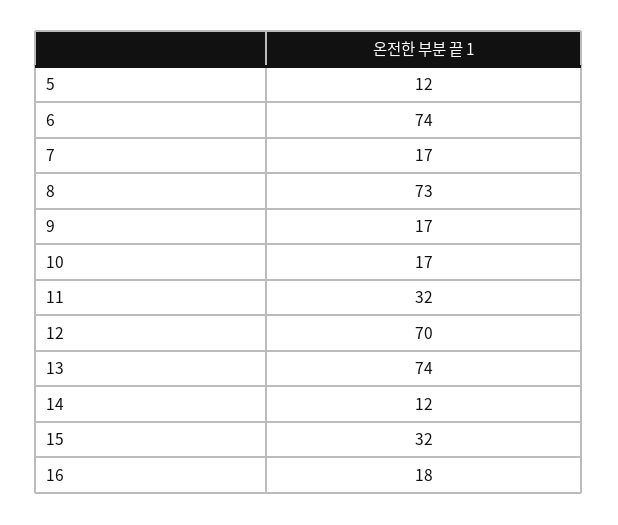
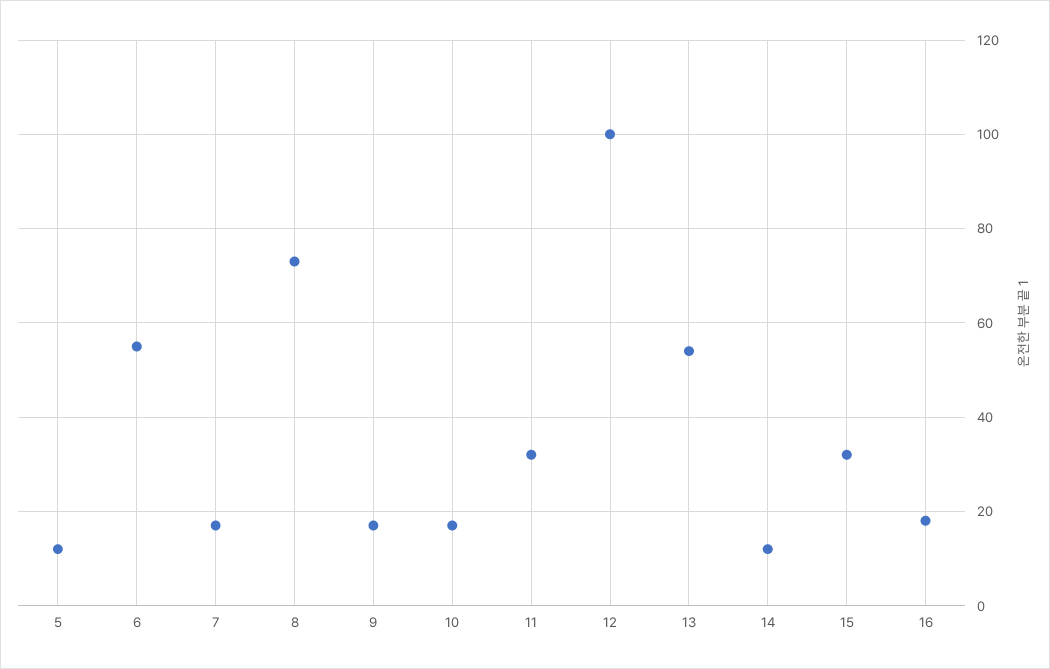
  {
    "5": 12,
-   "6": 74,
+   "6": 55,
    "7": 17,
    "8": 73,
    "9": 17,
    "10": 17,
    "11": 32,
-   "12": 70,
+   "12": 100,
-   "13": 74,
+   "13": 55,
    "14": 12,
    "15": 32,
    "16": 18
  }

